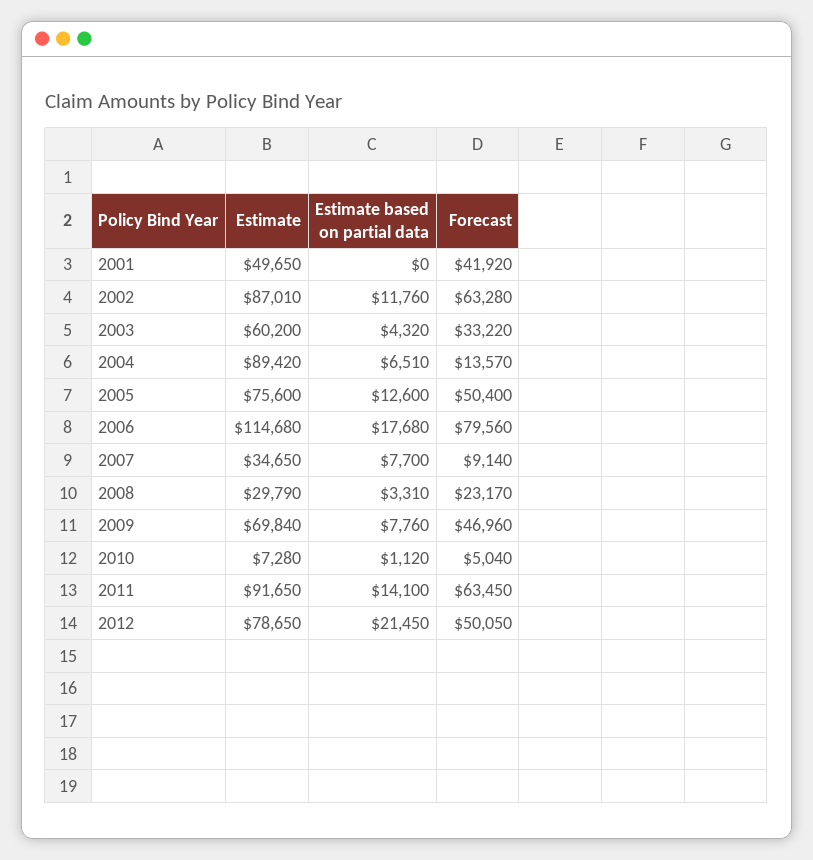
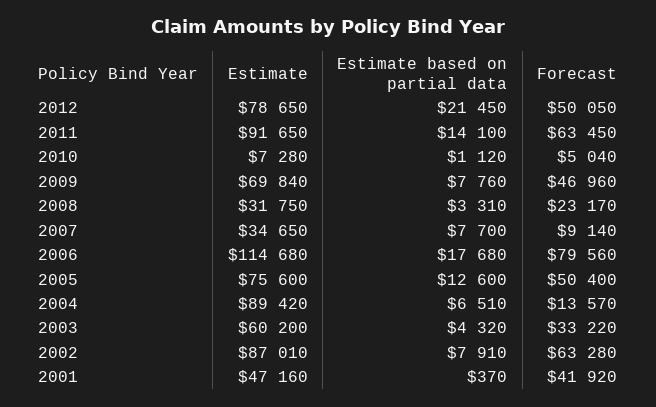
  {
    "Estimate": {
-     "2001": 49650,
+     "2001": 47160,
      "2002": 87010,
      "2003": 60200,
      "2004": 89420,
      "2005": 75600,
      "2006": 114680,
      "2007": 34650,
-     "2008": 29790,
+     "2008": 31750,
      "2009": 69840,
      "2010": 7280,
      "2011": 91650,
      "2012": 78650
    },
    "Estimate based on partial data": {
-     "2001": 0,
+     "2001": 370,
-     "2002": 11760,
+     "2002": 7910,
      "2003": 4320,
      "2004": 6510,
      "2005": 12600,
      "2006": 17680,
      "2007": 7700,
      "2008": 3310,
      "2009": 7760,
      "2010": 1120,
      "2011": 14100,
      "2012": 21450
    },
    "Forecast": {
      "2001": 41920,
      "2002": 63280,
      "2003": 33220,
      "2004": 13570,
      "2005": 50400,
      "2006": 79560,
      "2007": 9140,
      "2008": 23170,
      "2009": 46960,
      "2010": 5040,
      "2011": 63450,
      "2012": 50050
    }
  }

